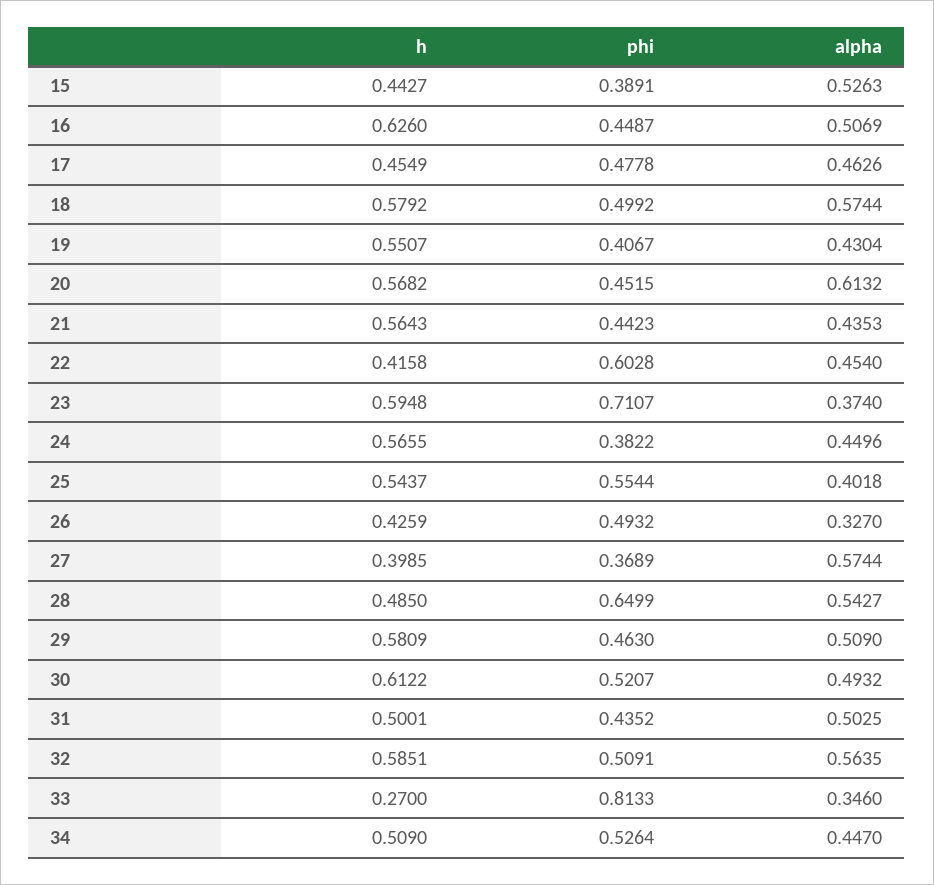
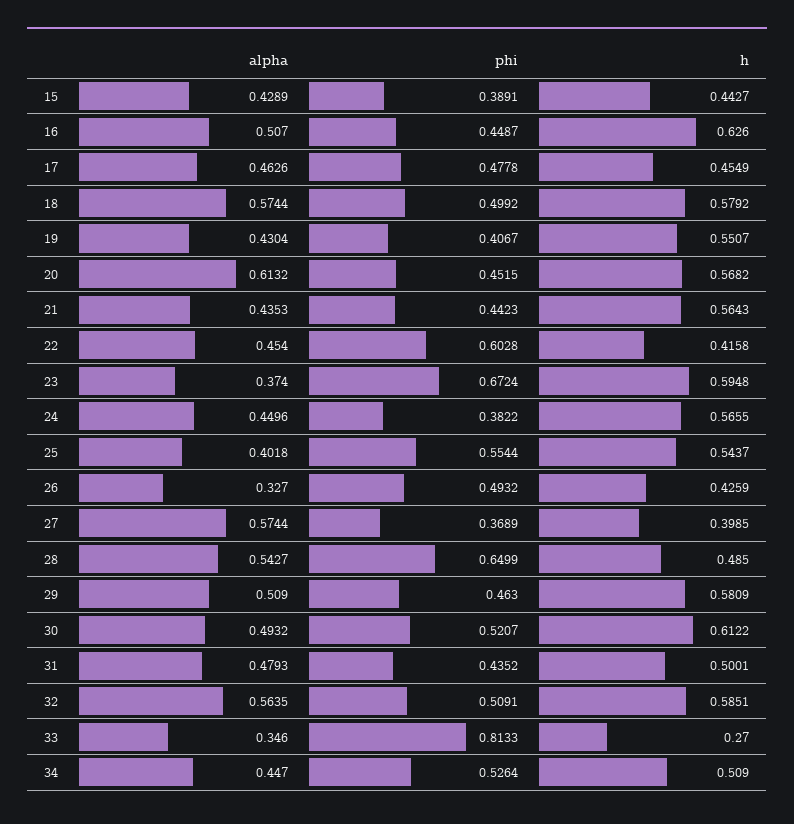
  {
    "h": {
      "15": 0.4427,
      "16": 0.626,
      "17": 0.4549,
      "18": 0.5792,
      "19": 0.5507,
      "20": 0.5682,
      "21": 0.5643,
      "22": 0.4158,
      "23": 0.5948,
      "24": 0.5655,
      "25": 0.5437,
      "26": 0.4259,
      "27": 0.3985,
      "28": 0.485,
      "29": 0.5809,
      "30": 0.6122,
      "31": 0.5001,
      "32": 0.5851,
      "33": 0.27,
      "34": 0.509
    },
    "phi": {
      "15": 0.3891,
      "16": 0.4487,
      "17": 0.4778,
      "18": 0.4992,
      "19": 0.4067,
      "20": 0.4515,
      "21": 0.4423,
      "22": 0.6028,
-     "23": 0.7107,
+     "23": 0.6724,
      "24": 0.3822,
      "25": 0.5544,
      "26": 0.4932,
      "27": 0.3689,
      "28": 0.6499,
      "29": 0.463,
      "30": 0.5207,
      "31": 0.4352,
      "32": 0.5091,
      "33": 0.8133,
      "34": 0.5264
    },
    "alpha": {
-     "15": 0.5263,
+     "15": 0.4289,
-     "16": 0.5069,
+     "16": 0.507,
      "17": 0.4626,
      "18": 0.5744,
      "19": 0.4304,
      "20": 0.6132,
      "21": 0.4353,
      "22": 0.454,
      "23": 0.374,
      "24": 0.4496,
      "25": 0.4018,
      "26": 0.327,
      "27": 0.5744,
      "28": 0.5427,
      "29": 0.509,
      "30": 0.4932,
-     "31": 0.5025,
+     "31": 0.4793,
      "32": 0.5635,
      "33": 0.346,
      "34": 0.447
    }
  }

